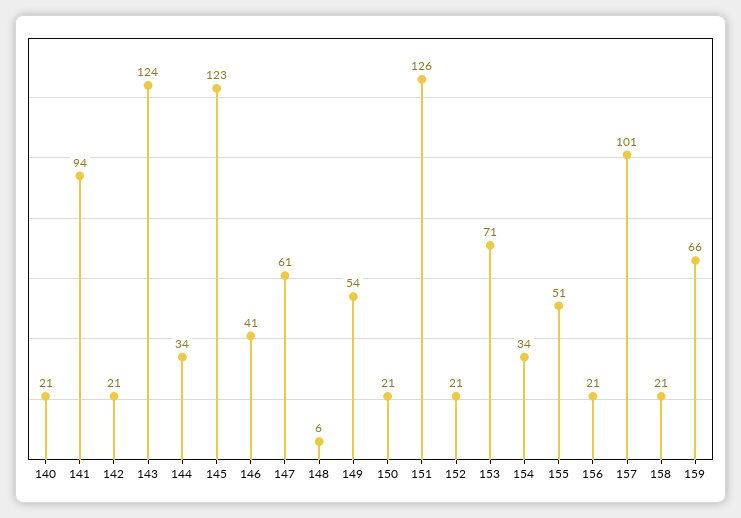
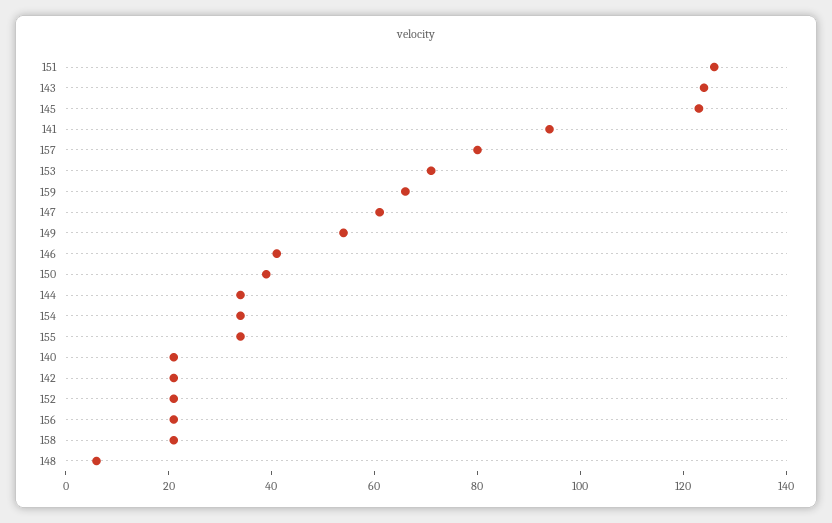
  {
    "140": 21,
    "141": 94,
    "142": 21,
    "143": 124,
    "144": 34,
    "145": 123,
    "146": 41,
    "147": 61,
    "148": 6,
    "149": 54,
-   "150": 21,
+   "150": 40,
    "151": 126,
    "152": 21,
    "153": 71,
    "154": 34,
-   "155": 51,
+   "155": 35,
    "156": 21,
-   "157": 101,
+   "157": 80,
    "158": 21,
    "159": 66
  }

